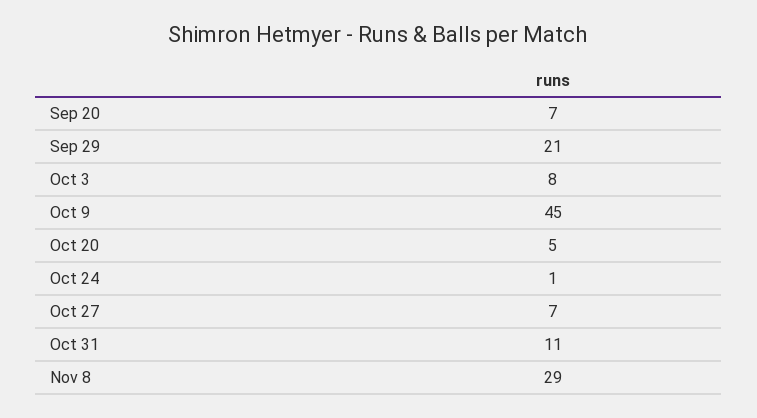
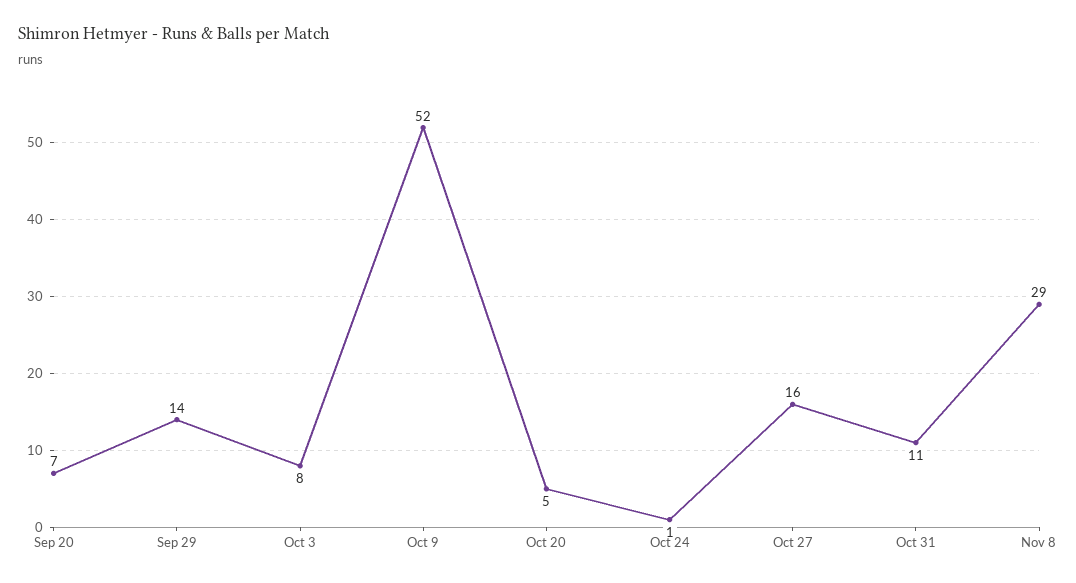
  {
    "Sep 20": 7,
-   "Sep 29": 21,
+   "Sep 29": 14,
    "Oct 3": 8,
-   "Oct 9": 45,
+   "Oct 9": 52,
    "Oct 20": 5,
    "Oct 24": 1,
-   "Oct 27": 7,
+   "Oct 27": 16,
    "Oct 31": 11,
    "Nov 8": 29
  }

